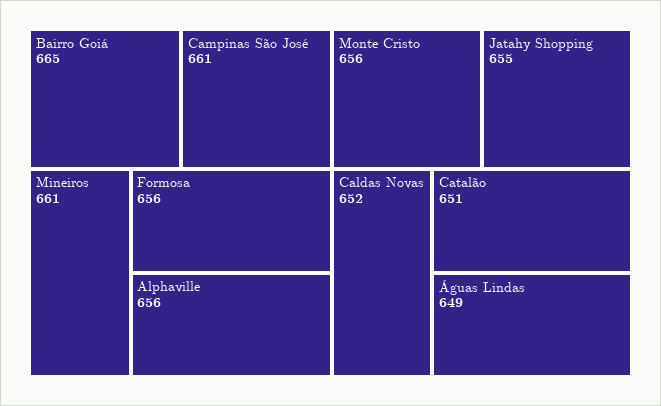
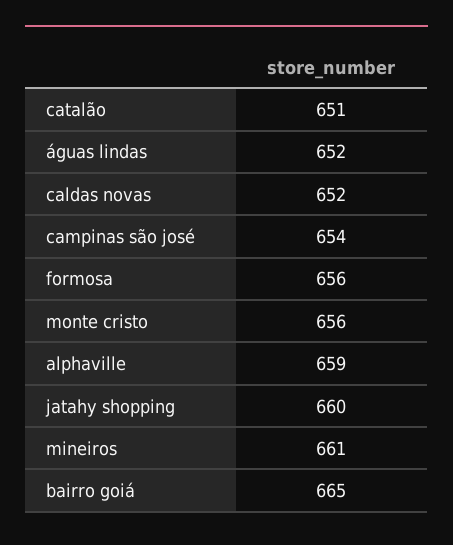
  {
    "Bairro Goiá": 665,
-   "Campinas São José": 661,
+   "Campinas São José": 654,
    "Mineiros": 661,
    "Formosa": 656,
-   "Alphaville": 656,
+   "Alphaville": 659,
    "Monte Cristo": 656,
-   "Jatahy Shopping": 655,
+   "Jatahy Shopping": 660,
    "Caldas Novas": 652,
    "Catalão": 651,
-   "Águas Lindas": 649
+   "Águas Lindas": 652
  }

